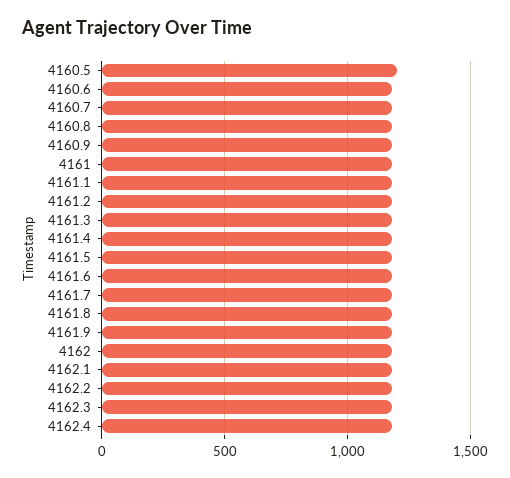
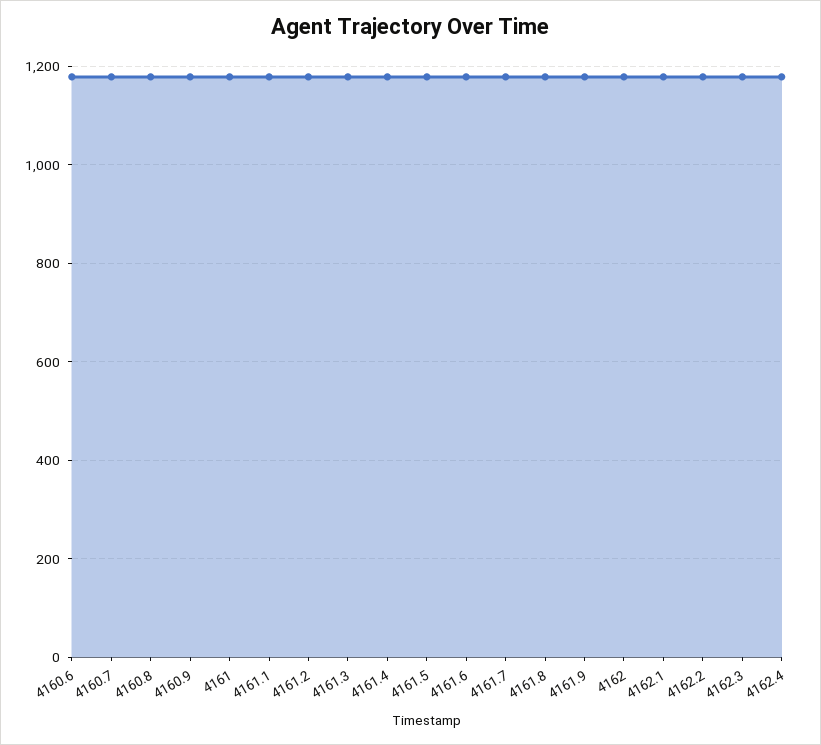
  {
-   "4160.5": 1200,
    "4160.6": 1180,
    "4160.7": 1180,
    "4160.8": 1180,
    "4160.9": 1180,
    "4161": 1180,
    "4161.1": 1180,
    "4161.2": 1180,
    "4161.3": 1180,
    "4161.4": 1180,
    "4161.5": 1180,
    "4161.6": 1180,
    "4161.7": 1180,
    "4161.8": 1180,
    "4161.9": 1180,
    "4162": 1180,
    "4162.1": 1180,
    "4162.2": 1180,
    "4162.3": 1180,
    "4162.4": 1180
  }

